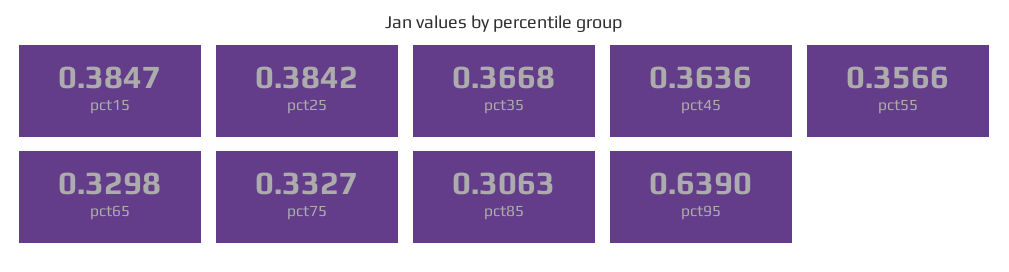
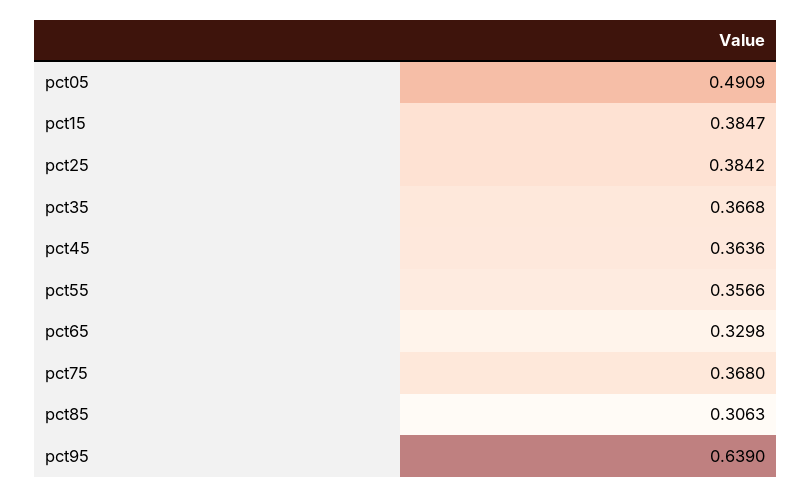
  {
    "pct15": 0.3847,
    "pct25": 0.3842,
    "pct35": 0.3668,
    "pct45": 0.3636,
    "pct55": 0.3566,
    "pct65": 0.3298,
-   "pct75": 0.3327,
+   "pct75": 0.368,
    "pct85": 0.3063,
-   "pct95": 0.639
+   "pct95": 0.639,
+   "pct05": 0.4909
  }

